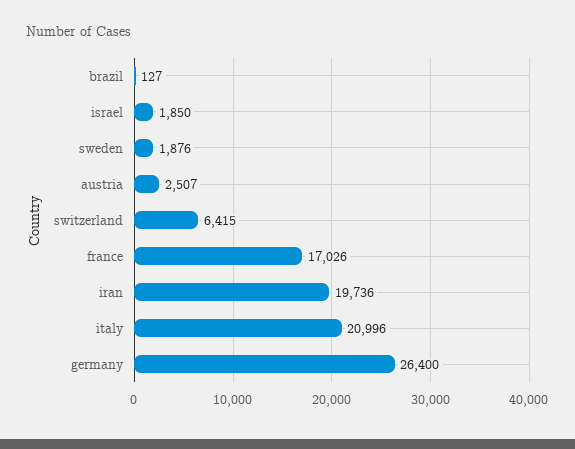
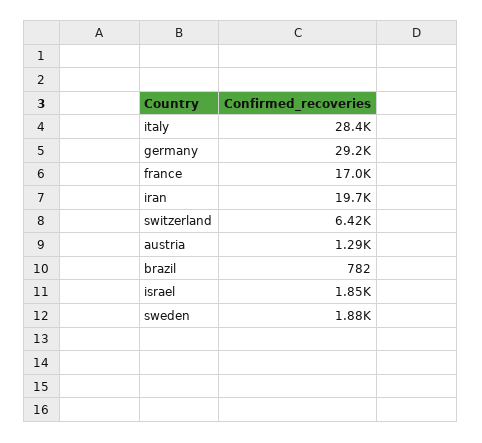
  {
-   "brazil": 127,
+   "brazil": 782,
    "israel": 1850,
    "sweden": 1876,
-   "austria": 2507,
+   "austria": 1290,
    "switzerland": 6415,
    "france": 17026,
    "iran": 19736,
-   "italy": 20996,
+   "italy": 28400,
-   "germany": 26400
+   "germany": 29200
  }

